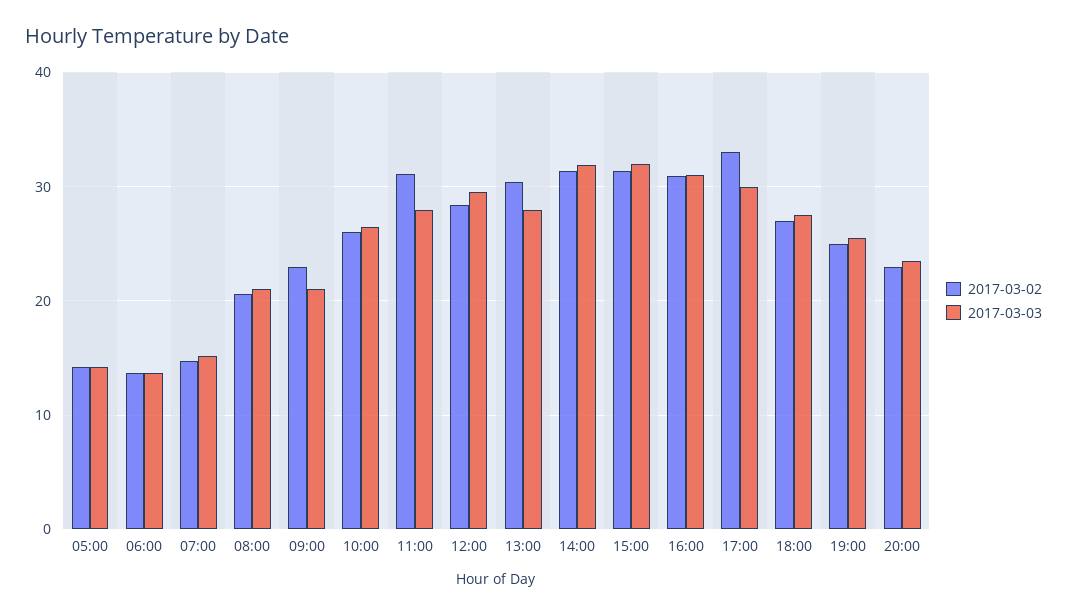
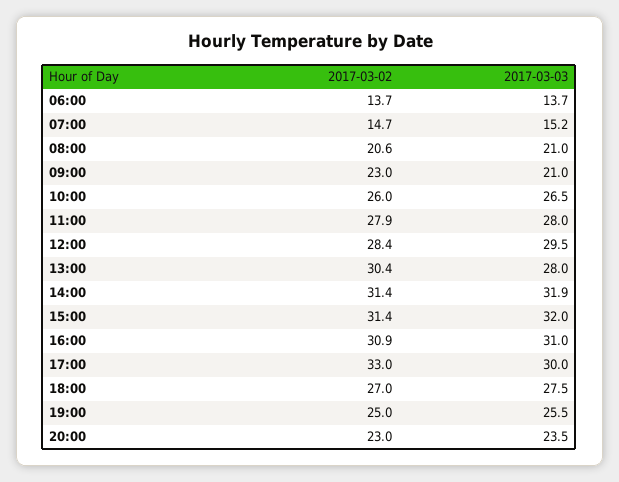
  {
    "2017-03-02": {
-     "05:00": 14,
      "06:00": 13.7,
      "07:00": 14.7,
      "08:00": 20.6,
      "09:00": 23,
      "10:00": 26,
-     "11:00": 31,
+     "11:00": 27.9,
      "12:00": 28.4,
      "13:00": 30.4,
      "14:00": 31.4,
      "15:00": 31.4,
      "16:00": 30.9,
      "17:00": 33,
      "18:00": 27,
      "19:00": 25,
      "20:00": 23
    },
    "2017-03-03": {
-     "05:00": 14,
      "06:00": 13.7,
      "07:00": 15.2,
      "08:00": 21,
      "09:00": 21,
      "10:00": 26.5,
      "11:00": 28,
      "12:00": 29.5,
      "13:00": 28,
      "14:00": 31.9,
      "15:00": 32,
      "16:00": 31,
      "17:00": 30,
      "18:00": 27.5,
      "19:00": 25.5,
      "20:00": 23.5
    }
  }

